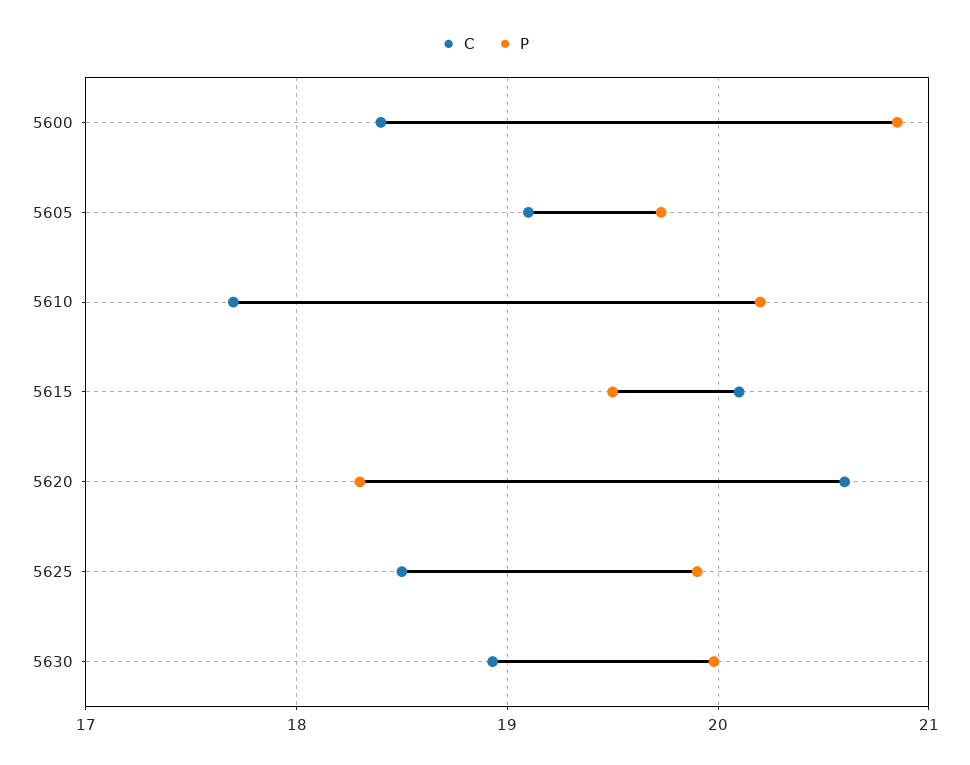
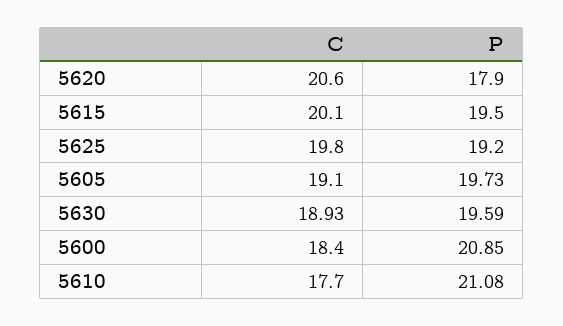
  {
    "C": {
      "5600": 18.4,
      "5605": 19.1,
      "5610": 17.7,
      "5615": 20.1,
      "5620": 20.6,
-     "5625": 18.5,
+     "5625": 19.8,
      "5630": 18.93
    },
    "P": {
      "5600": 20.85,
      "5605": 19.73,
-     "5610": 20.2,
+     "5610": 21.08,
      "5615": 19.5,
-     "5620": 18.3,
+     "5620": 17.9,
-     "5625": 19.9,
+     "5625": 19.2,
-     "5630": 20
+     "5630": 19.59
    }
  }

